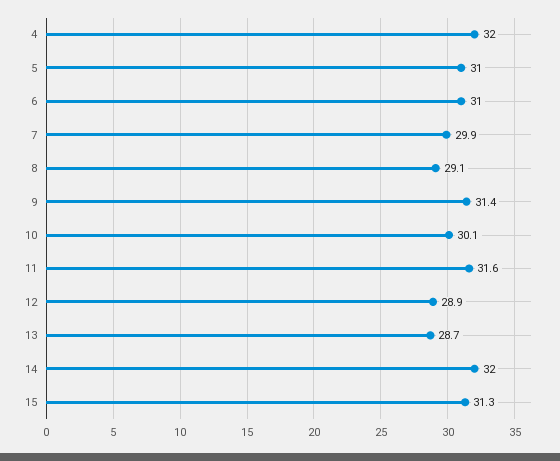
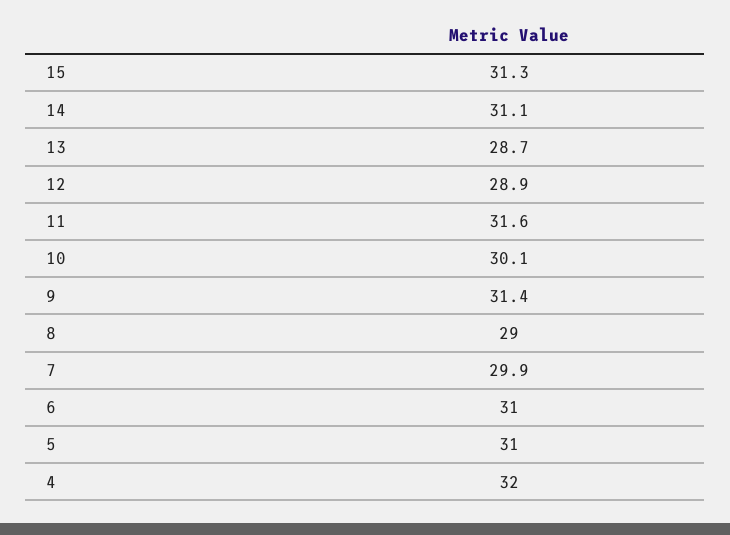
  {
    "4": 32,
    "5": 31,
    "6": 31,
    "7": 29.9,
-   "8": 29.1,
+   "8": 29,
    "9": 31.4,
    "10": 30.1,
    "11": 31.6,
    "12": 28.9,
    "13": 28.7,
-   "14": 32,
+   "14": 31.1,
    "15": 31.3
  }

